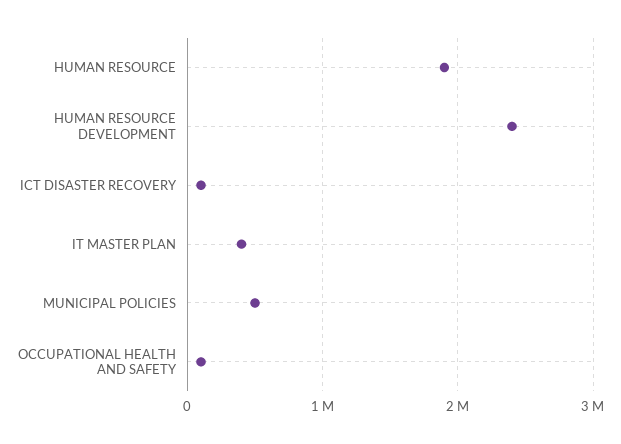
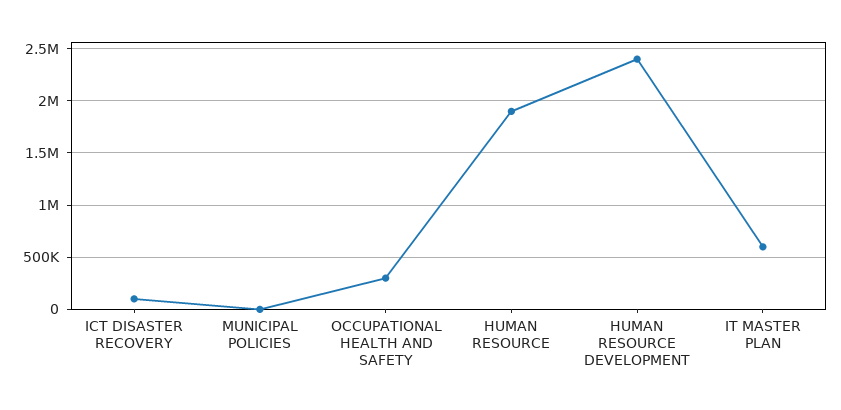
  {
    "HUMAN RESOURCE": 1900000,
    "HUMAN RESOURCE DEVELOPMENT": 2400000,
    "ICT DISASTER RECOVERY": 100000,
-   "IT MASTER PLAN": 400000,
+   "IT MASTER PLAN": 600000,
-   "MUNICIPAL POLICIES": 500000,
+   "MUNICIPAL POLICIES": 0,
-   "OCCUPATIONAL HEALTH AND SAFETY": 100000
+   "OCCUPATIONAL HEALTH AND SAFETY": 300000
  }

